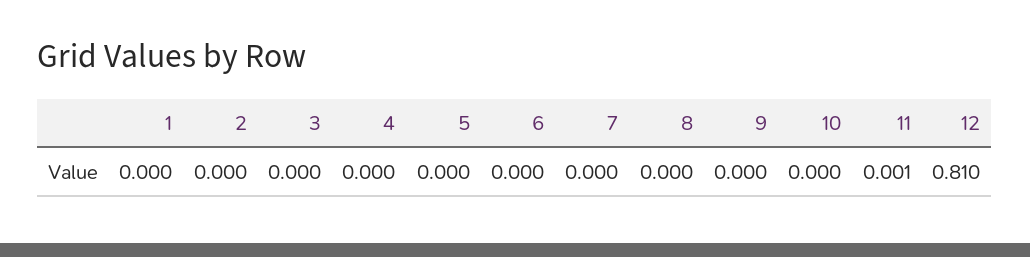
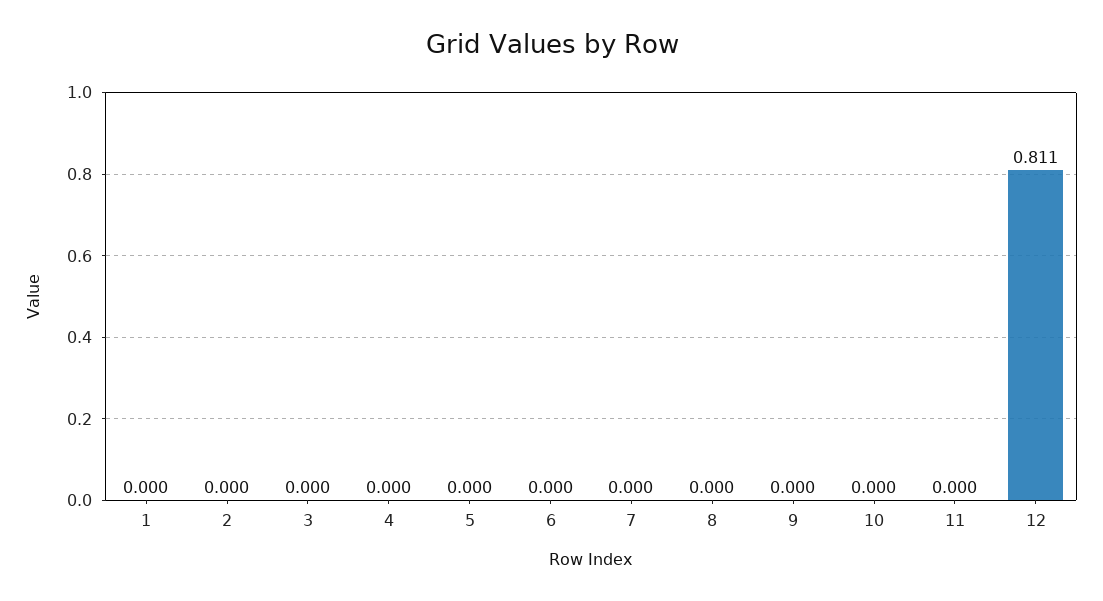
  {
    "1": 0,
    "2": 0,
    "3": 0,
    "4": 0,
    "5": 0,
    "6": 0,
    "7": 0,
    "8": 0,
    "9": 0,
    "10": 0,
-   "11": 0.001,
+   "11": 0,
-   "12": 0.81
+   "12": 0.811
  }

